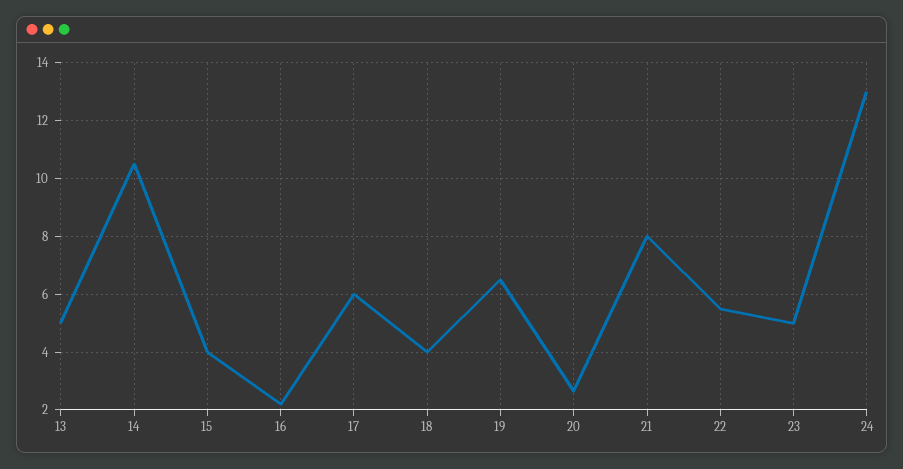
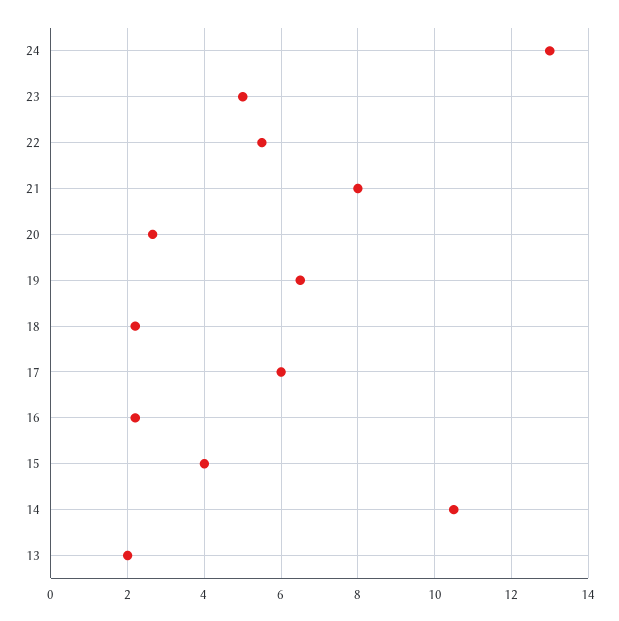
  {
-   "13": 5,
+   "13": 2,
    "14": 10.6,
    "15": 4,
    "16": 2.2,
    "17": 6,
-   "18": 4,
+   "18": 2.2,
    "19": 6.6,
    "20": 2.6,
    "21": 8,
    "22": 5.6,
    "23": 5,
    "24": 13
  }

